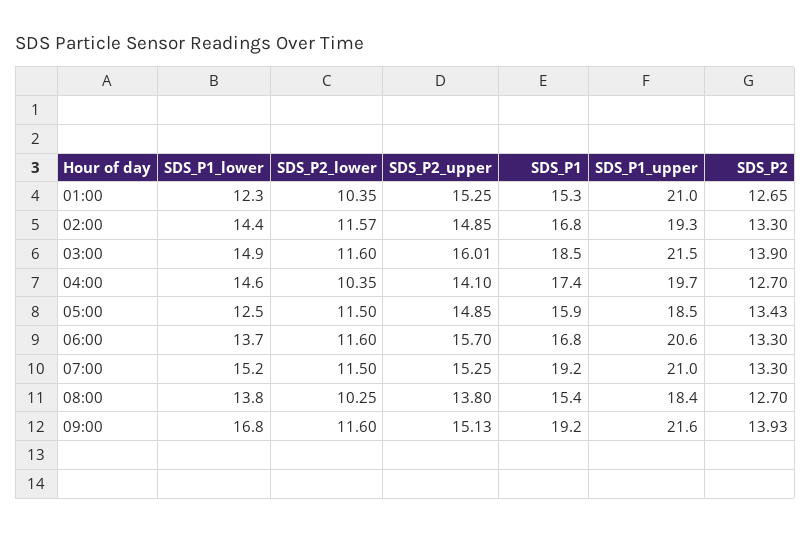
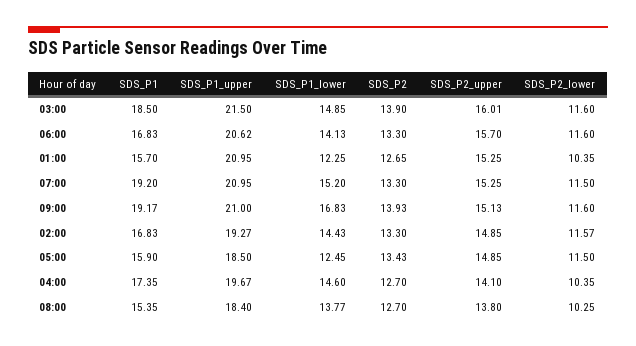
  {
    "SDS_P1_lower": {
      "01:00": 12.25,
      "02:00": 14.43,
      "03:00": 14.85,
      "04:00": 14.6,
      "05:00": 12.45,
-     "06:00": 13.7,
+     "06:00": 14.13,
      "07:00": 15.2,
      "08:00": 13.77,
      "09:00": 16.83
    },
    "SDS_P2_lower": {
      "01:00": 10.35,
      "02:00": 11.57,
      "03:00": 11.6,
      "04:00": 10.35,
      "05:00": 11.5,
      "06:00": 11.6,
      "07:00": 11.5,
      "08:00": 10.25,
      "09:00": 11.6
    },
    "SDS_P2_upper": {
      "01:00": 15.25,
      "02:00": 14.85,
      "03:00": 16.01,
      "04:00": 14.1,
      "05:00": 14.85,
      "06:00": 15.7,
      "07:00": 15.25,
      "08:00": 13.8,
      "09:00": 15.13
    },
    "SDS_P1": {
-     "01:00": 15.3,
+     "01:00": 15.7,
      "02:00": 16.83,
      "03:00": 18.5,
      "04:00": 17.35,
      "05:00": 15.9,
      "06:00": 16.83,
      "07:00": 19.2,
      "08:00": 15.35,
      "09:00": 19.17
    },
    "SDS_P1_upper": {
      "01:00": 20.95,
      "02:00": 19.27,
      "03:00": 21.5,
      "04:00": 19.67,
      "05:00": 18.5,
      "06:00": 20.62,
      "07:00": 20.95,
      "08:00": 18.4,
-     "09:00": 21.6
+     "09:00": 21
    },
    "SDS_P2": {
      "01:00": 12.65,
      "02:00": 13.3,
      "03:00": 13.9,
      "04:00": 12.7,
      "05:00": 13.43,
      "06:00": 13.3,
      "07:00": 13.3,
      "08:00": 12.7,
      "09:00": 13.93
    }
  }

